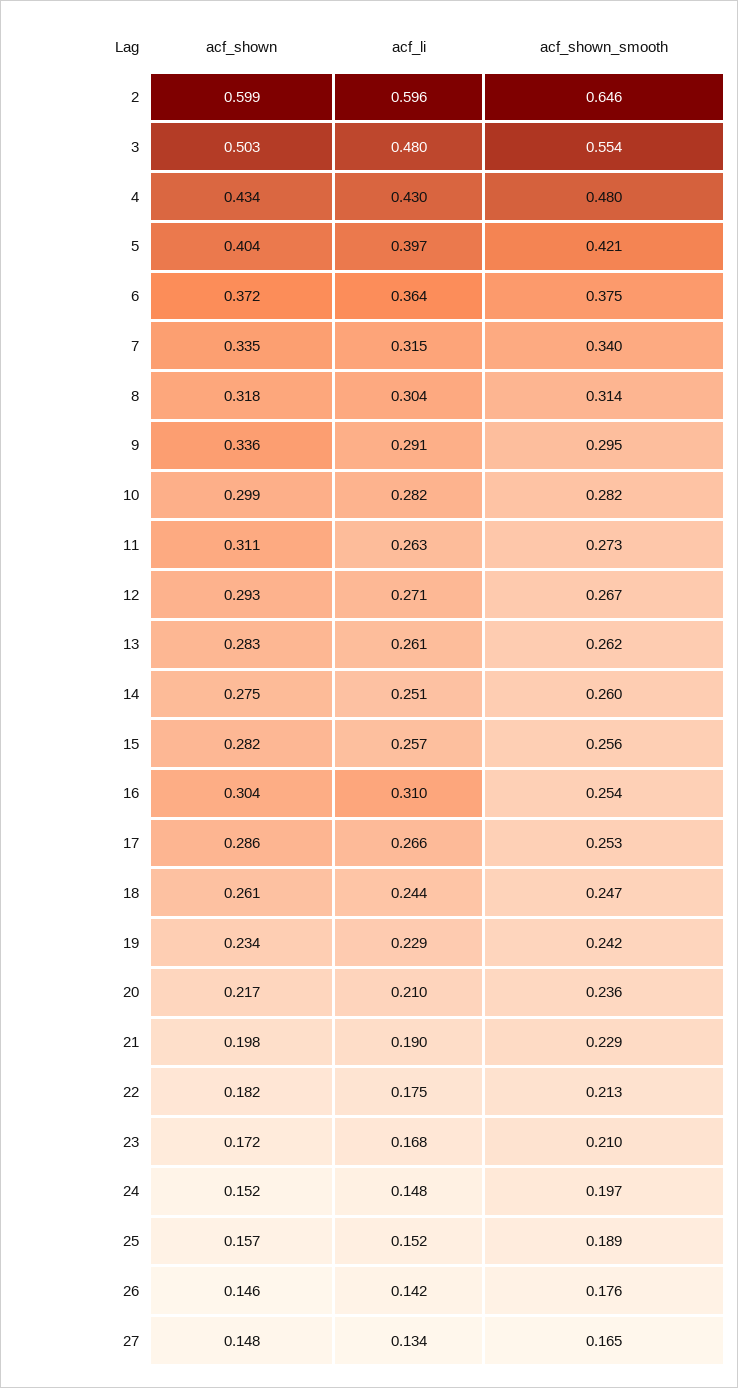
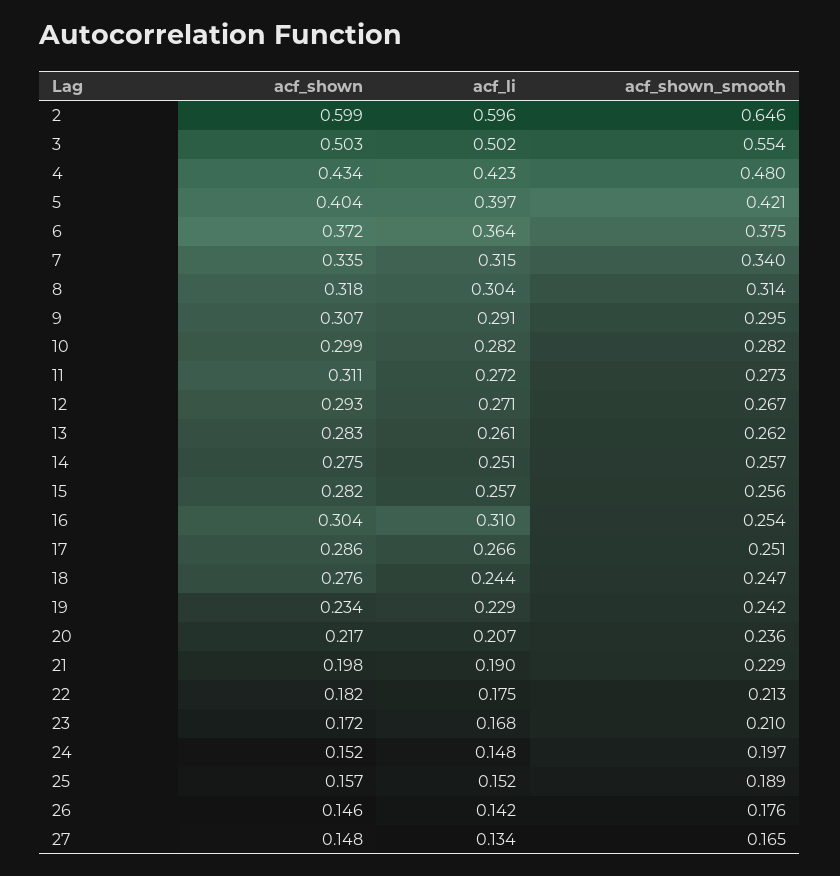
  {
    "acf_shown": {
      "2": 0.599,
      "3": 0.503,
      "4": 0.434,
      "5": 0.404,
      "6": 0.372,
      "7": 0.335,
      "8": 0.318,
-     "9": 0.336,
+     "9": 0.307,
      "10": 0.299,
      "11": 0.311,
      "12": 0.293,
      "13": 0.283,
      "14": 0.275,
      "15": 0.282,
      "16": 0.304,
      "17": 0.286,
-     "18": 0.261,
+     "18": 0.276,
      "19": 0.234,
      "20": 0.217,
      "21": 0.198,
      "22": 0.182,
      "23": 0.172,
      "24": 0.152,
      "25": 0.157,
      "26": 0.146,
      "27": 0.148
    },
    "acf_li": {
      "2": 0.596,
-     "3": 0.48,
+     "3": 0.502,
-     "4": 0.43,
+     "4": 0.423,
      "5": 0.397,
      "6": 0.364,
      "7": 0.315,
      "8": 0.304,
      "9": 0.291,
      "10": 0.282,
-     "11": 0.263,
+     "11": 0.272,
      "12": 0.271,
      "13": 0.261,
      "14": 0.251,
      "15": 0.257,
      "16": 0.31,
      "17": 0.266,
      "18": 0.244,
      "19": 0.229,
-     "20": 0.21,
+     "20": 0.207,
      "21": 0.19,
      "22": 0.175,
      "23": 0.168,
      "24": 0.148,
      "25": 0.152,
      "26": 0.142,
      "27": 0.134
    },
    "acf_shown_smooth": {
      "2": 0.646,
      "3": 0.554,
      "4": 0.48,
      "5": 0.421,
      "6": 0.375,
      "7": 0.34,
      "8": 0.314,
      "9": 0.295,
      "10": 0.282,
      "11": 0.273,
      "12": 0.267,
      "13": 0.262,
-     "14": 0.26,
+     "14": 0.257,
      "15": 0.256,
      "16": 0.254,
-     "17": 0.253,
+     "17": 0.251,
      "18": 0.247,
      "19": 0.242,
      "20": 0.236,
      "21": 0.229,
      "22": 0.213,
      "23": 0.21,
      "24": 0.197,
      "25": 0.189,
      "26": 0.176,
      "27": 0.165
    }
  }

